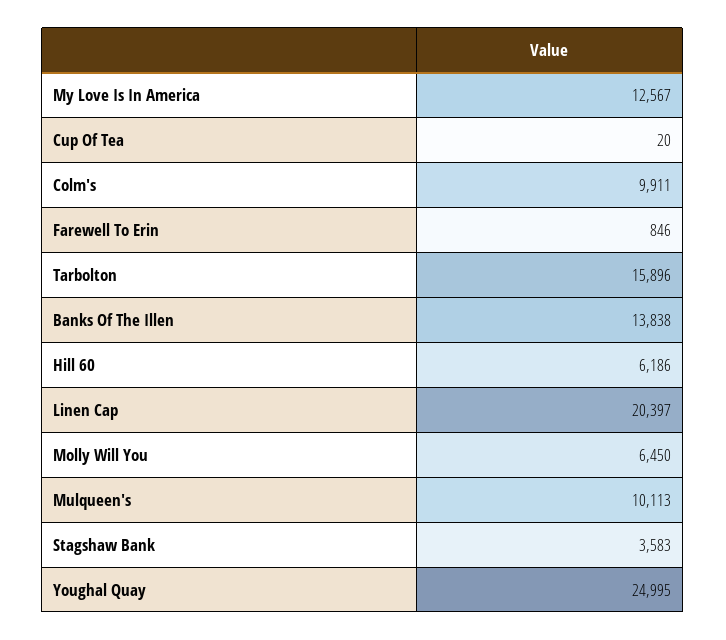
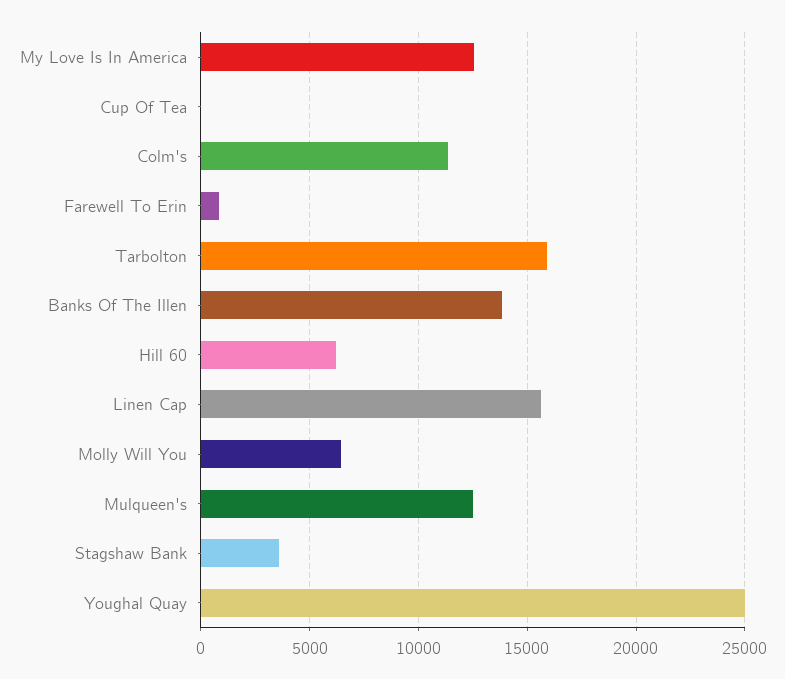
  {
    "My Love Is In America": 12567,
    "Cup Of Tea": 20,
-   "Colm's": 9911,
+   "Colm's": 11500,
    "Farewell To Erin": 846,
    "Tarbolton": 15896,
    "Banks Of The Illen": 13838,
    "Hill 60": 6186,
-   "Linen Cap": 20397,
+   "Linen Cap": 15500,
    "Molly Will You": 6450,
-   "Mulqueen's": 10113,
+   "Mulqueen's": 12500,
    "Stagshaw Bank": 3583,
    "Youghal Quay": 24995
  }

